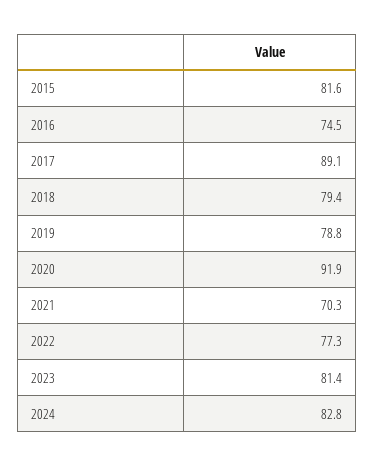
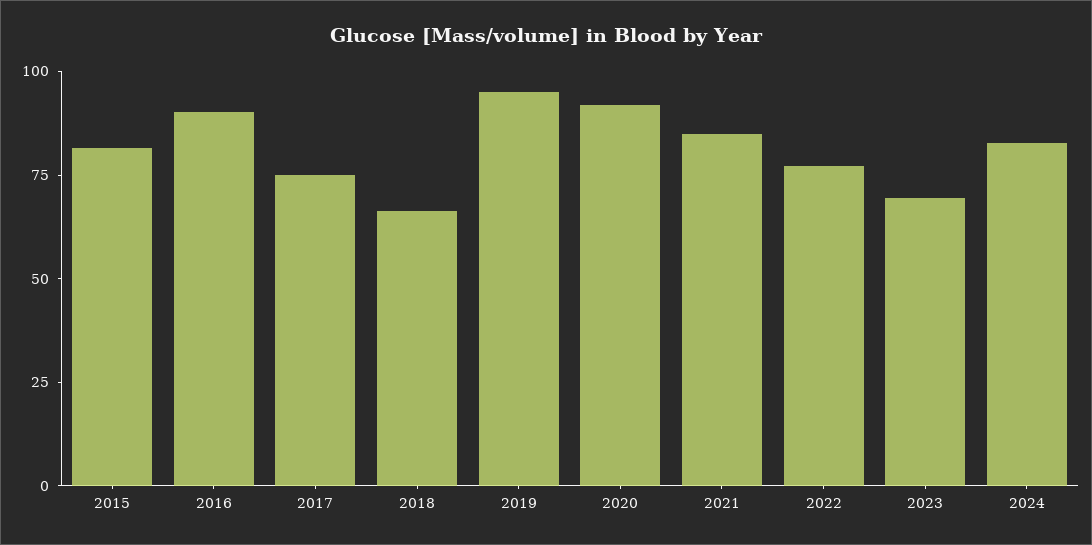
  {
    "2015": 81.6,
-   "2016": 74.5,
+   "2016": 90,
-   "2017": 89.1,
+   "2017": 75,
-   "2018": 79.4,
+   "2018": 65,
-   "2019": 78.8,
+   "2019": 95,
    "2020": 91.9,
-   "2021": 70.3,
+   "2021": 85,
    "2022": 77.3,
-   "2023": 81.4,
+   "2023": 70,
    "2024": 82.8
  }

